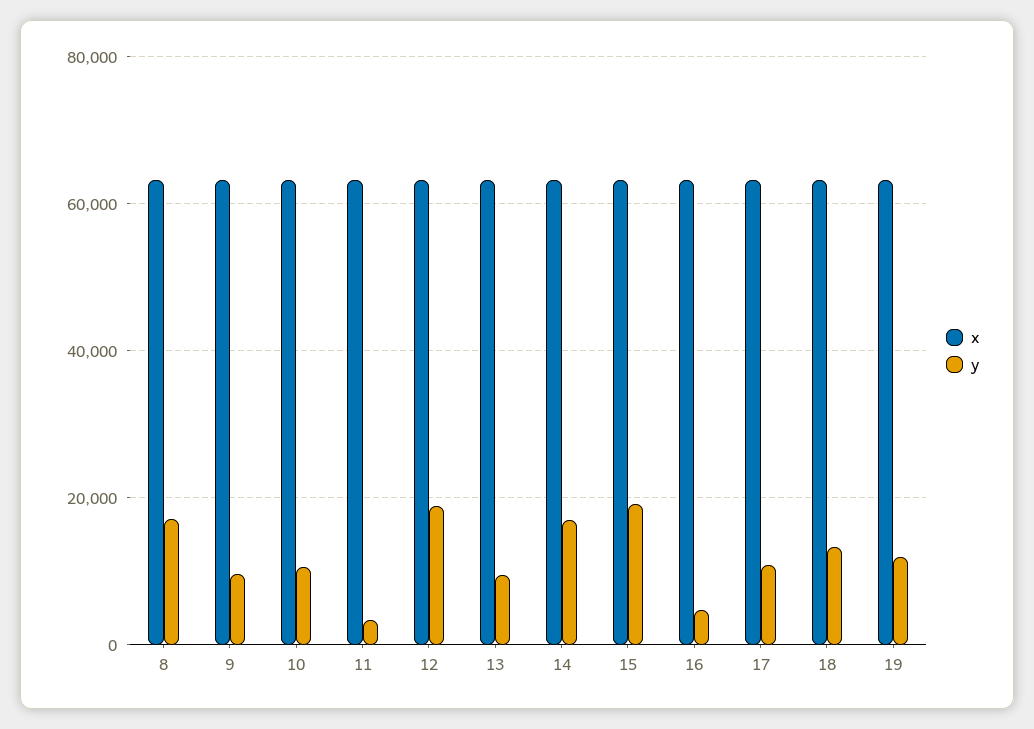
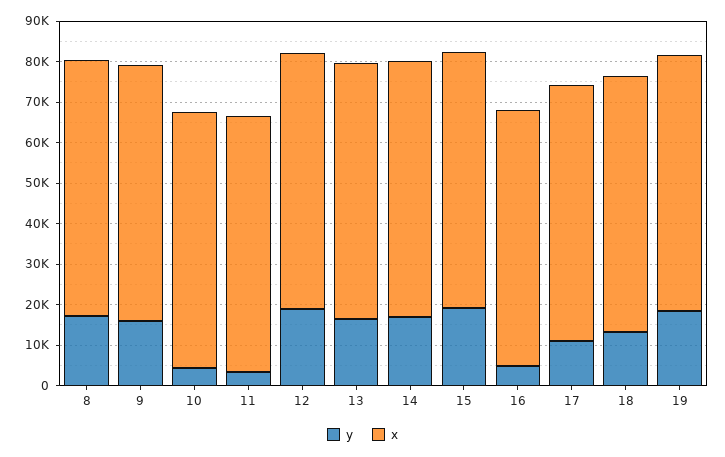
  {
    "x": {
      "8": 64000,
      "9": 64000,
      "10": 64000,
      "11": 64000,
      "12": 64000,
      "13": 64000,
      "14": 64000,
      "15": 64000,
      "16": 64000,
      "17": 64000,
      "18": 64000,
      "19": 64000
    },
    "y": {
      "8": 18000,
-     "9": 10000,
+     "9": 16000,
-     "10": 10000,
+     "10": 4000,
      "11": 4000,
      "12": 18000,
-     "13": 10000,
+     "13": 16000,
      "14": 16000,
      "15": 20000,
      "16": 4000,
      "17": 10000,
      "18": 14000,
-     "19": 12000
+     "19": 18000
    }
  }

